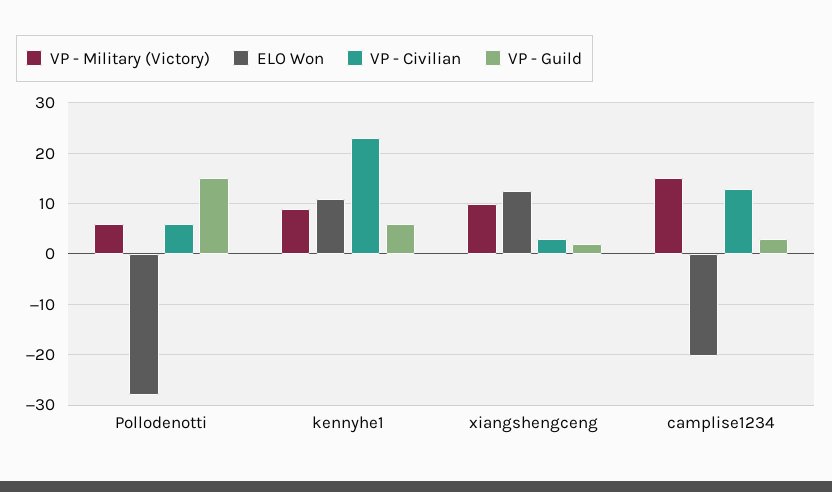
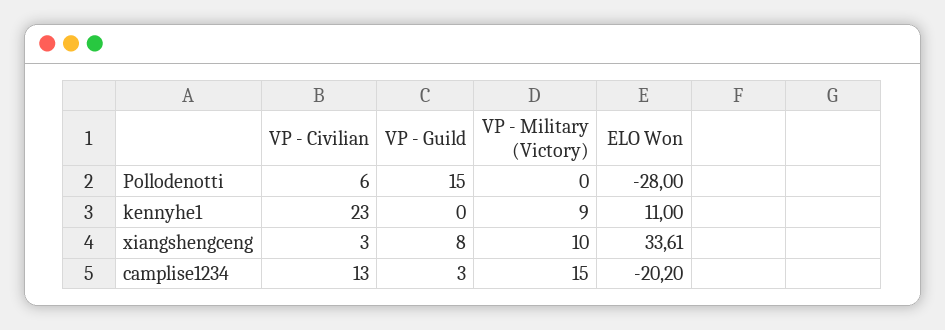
  {
    "VP - Military (Victory)": {
-     "Pollodenotti": 6,
+     "Pollodenotti": 0,
      "kennyhe1": 9,
      "xiangshengceng": 10,
      "camplise1234": 15
    },
    "ELO Won": {
      "Pollodenotti": -28,
      "kennyhe1": 11,
-     "xiangshengceng": 12,
+     "xiangshengceng": 33.61,
      "camplise1234": -20.2
    },
    "VP - Civilian": {
      "Pollodenotti": 6,
      "kennyhe1": 23,
      "xiangshengceng": 3,
      "camplise1234": 13
    },
    "VP - Guild": {
      "Pollodenotti": 15,
-     "kennyhe1": 6,
+     "kennyhe1": 0,
-     "xiangshengceng": 2,
+     "xiangshengceng": 8,
      "camplise1234": 3
    }
  }

